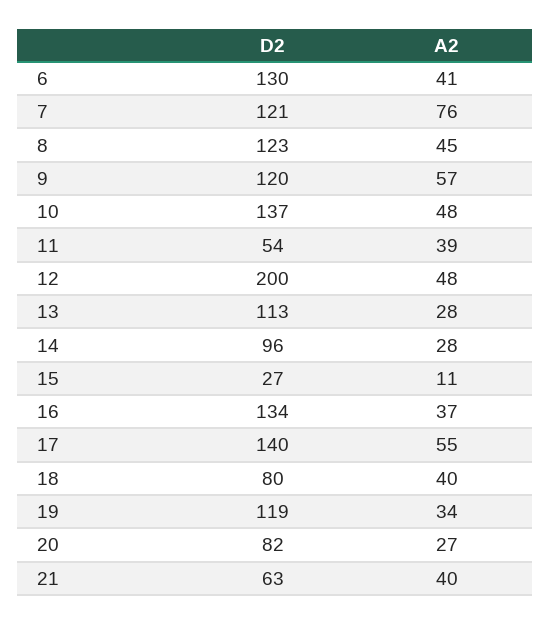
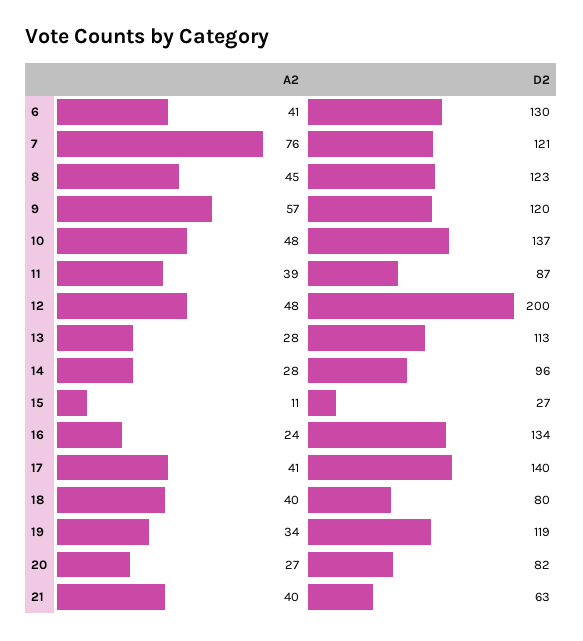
  {
    "D2": {
      "6": 130,
      "7": 121,
      "8": 123,
      "9": 120,
      "10": 137,
-     "11": 54,
+     "11": 87,
      "12": 200,
      "13": 113,
      "14": 96,
      "15": 27,
      "16": 134,
      "17": 140,
      "18": 80,
      "19": 119,
      "20": 82,
      "21": 63
    },
    "A2": {
      "6": 41,
      "7": 76,
      "8": 45,
      "9": 57,
      "10": 48,
      "11": 39,
      "12": 48,
      "13": 28,
      "14": 28,
      "15": 11,
-     "16": 37,
+     "16": 24,
-     "17": 55,
+     "17": 41,
      "18": 40,
      "19": 34,
      "20": 27,
      "21": 40
    }
  }

